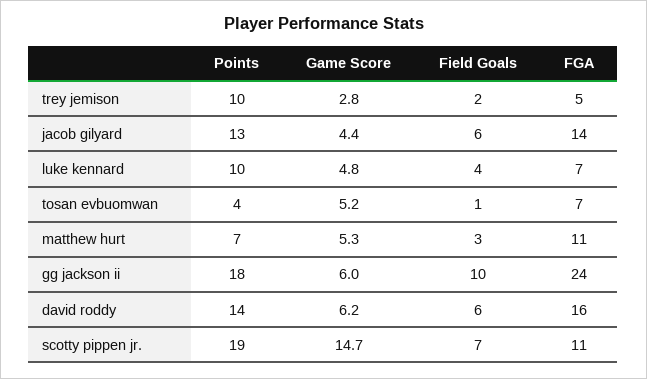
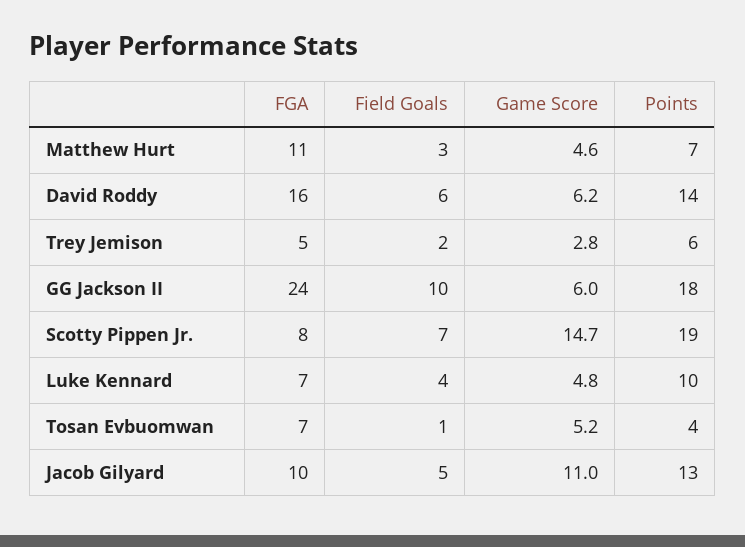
  {
    "Points": {
-     "trey jemison": 10,
+     "trey jemison": 6,
      "jacob gilyard": 13,
      "luke kennard": 10,
      "tosan evbuomwan": 4,
      "matthew hurt": 7,
      "gg jackson ii": 18,
      "david roddy": 14,
      "scotty pippen jr.": 19
    },
    "Game Score": {
      "trey jemison": 2.8,
-     "jacob gilyard": 4.4,
+     "jacob gilyard": 11,
      "luke kennard": 4.8,
      "tosan evbuomwan": 5.2,
-     "matthew hurt": 5.3,
+     "matthew hurt": 4.6,
      "gg jackson ii": 6,
      "david roddy": 6.2,
      "scotty pippen jr.": 14.7
    },
    "Field Goals": {
      "trey jemison": 2,
-     "jacob gilyard": 6,
+     "jacob gilyard": 5,
      "luke kennard": 4,
      "tosan evbuomwan": 1,
      "matthew hurt": 3,
      "gg jackson ii": 10,
      "david roddy": 6,
      "scotty pippen jr.": 7
    },
    "FGA": {
      "trey jemison": 5,
-     "jacob gilyard": 14,
+     "jacob gilyard": 10,
      "luke kennard": 7,
      "tosan evbuomwan": 7,
      "matthew hurt": 11,
      "gg jackson ii": 24,
      "david roddy": 16,
-     "scotty pippen jr.": 11
+     "scotty pippen jr.": 8
    }
  }

